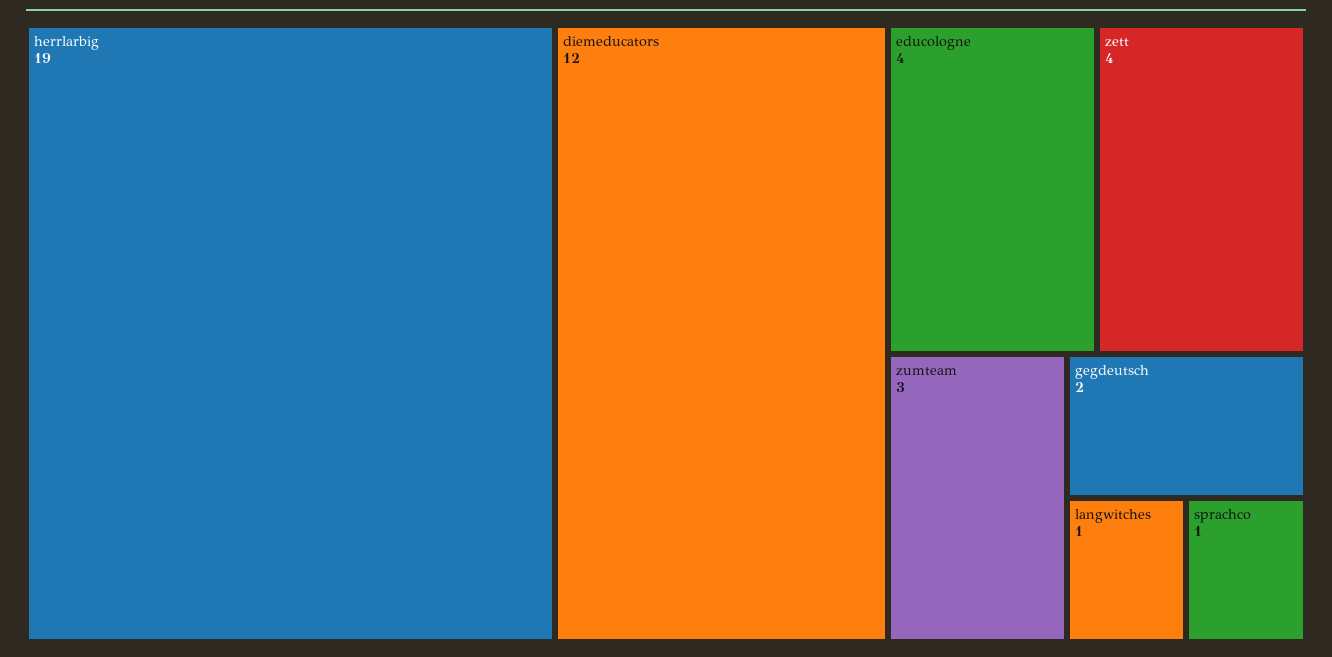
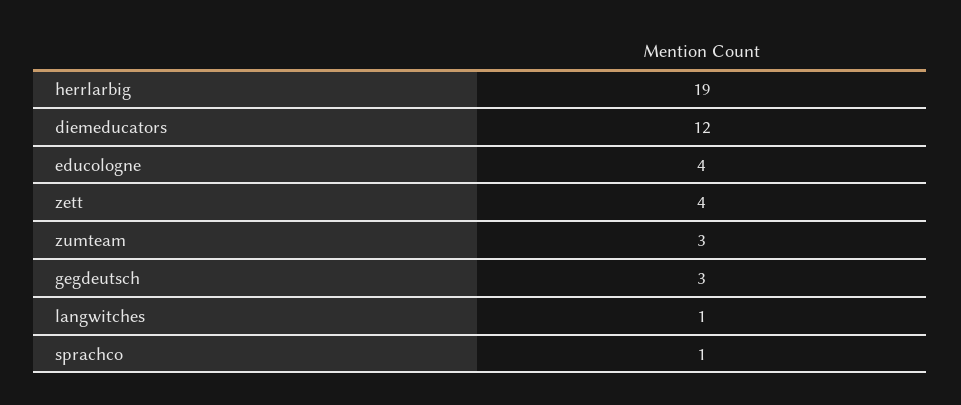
  {
    "herrlarbig": 19,
    "diemeducators": 12,
    "educologne": 4,
    "zett": 4,
    "zumteam": 3,
-   "gegdeutsch": 2,
+   "gegdeutsch": 3,
    "langwitches": 1,
    "sprachco": 1
  }

